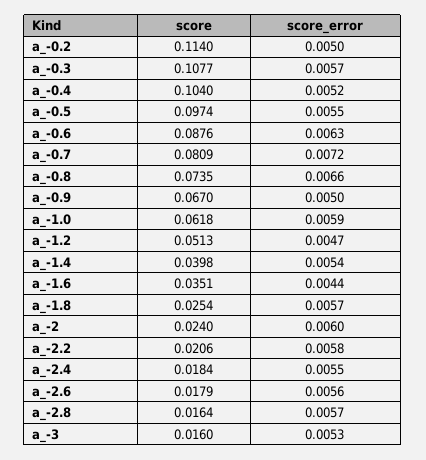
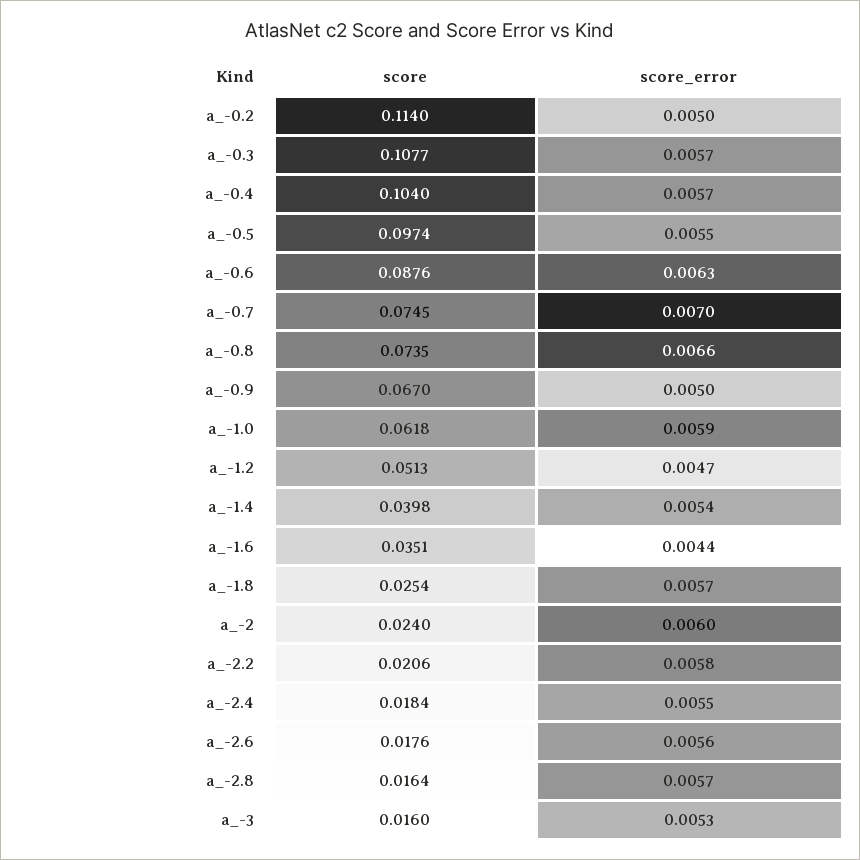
  {
    "score": {
      "a_-0.2": 0.114,
      "a_-0.3": 0.1077,
      "a_-0.4": 0.104,
      "a_-0.5": 0.0974,
      "a_-0.6": 0.0876,
-     "a_-0.7": 0.0809,
+     "a_-0.7": 0.0745,
      "a_-0.8": 0.0735,
      "a_-0.9": 0.067,
      "a_-1.0": 0.0618,
      "a_-1.2": 0.0513,
      "a_-1.4": 0.0398,
      "a_-1.6": 0.0351,
      "a_-1.8": 0.0254,
      "a_-2": 0.024,
      "a_-2.2": 0.0206,
      "a_-2.4": 0.0184,
-     "a_-2.6": 0.0179,
+     "a_-2.6": 0.0176,
      "a_-2.8": 0.0164,
      "a_-3": 0.016
    },
    "score_error": {
      "a_-0.2": 0.005,
      "a_-0.3": 0.0057,
-     "a_-0.4": 0.0052,
+     "a_-0.4": 0.0057,
      "a_-0.5": 0.0055,
      "a_-0.6": 0.0063,
-     "a_-0.7": 0.0072,
+     "a_-0.7": 0.007,
      "a_-0.8": 0.0066,
      "a_-0.9": 0.005,
      "a_-1.0": 0.0059,
      "a_-1.2": 0.0047,
      "a_-1.4": 0.0054,
      "a_-1.6": 0.0044,
      "a_-1.8": 0.0057,
      "a_-2": 0.006,
      "a_-2.2": 0.0058,
      "a_-2.4": 0.0055,
      "a_-2.6": 0.0056,
      "a_-2.8": 0.0057,
      "a_-3": 0.0053
    }
  }

